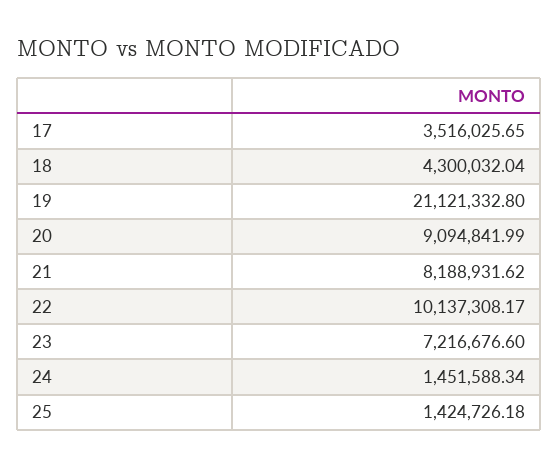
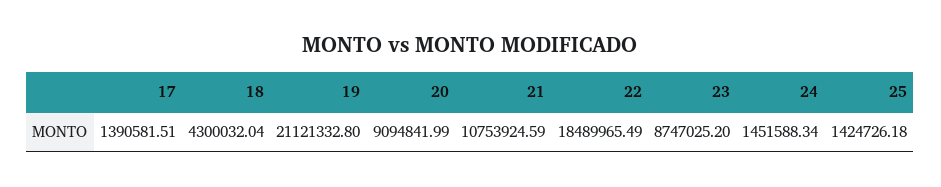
  {
-   "17": 3516025.65,
+   "17": 1390581.51,
    "18": 4300032.04,
    "19": 21121332.8,
    "20": 9094841.99,
-   "21": 8188931.62,
+   "21": 10753924.59,
-   "22": 10137308.17,
+   "22": 18489965.49,
-   "23": 7216676.6,
+   "23": 8747025.2,
    "24": 1451588.34,
    "25": 1424726.18
  }

